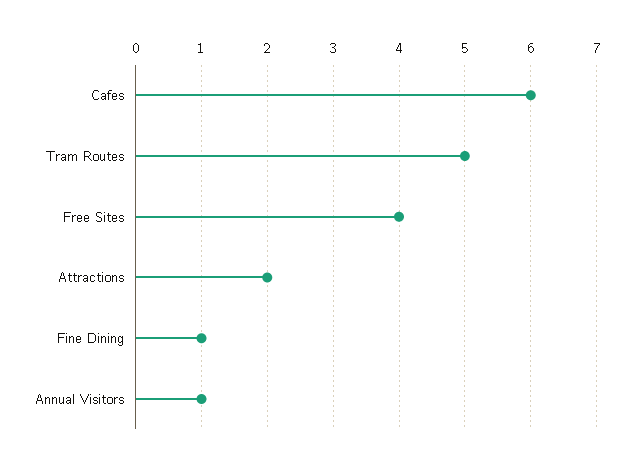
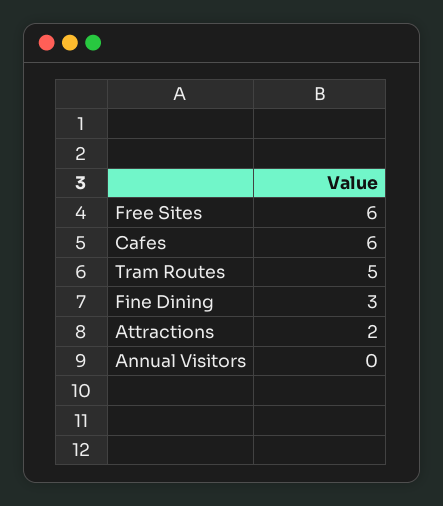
  {
    "Cafes": 6,
    "Tram Routes": 5,
-   "Free Sites": 4,
+   "Free Sites": 6,
    "Attractions": 2,
-   "Fine Dining": 1,
+   "Fine Dining": 3,
-   "Annual Visitors": 1
+   "Annual Visitors": 0
  }

